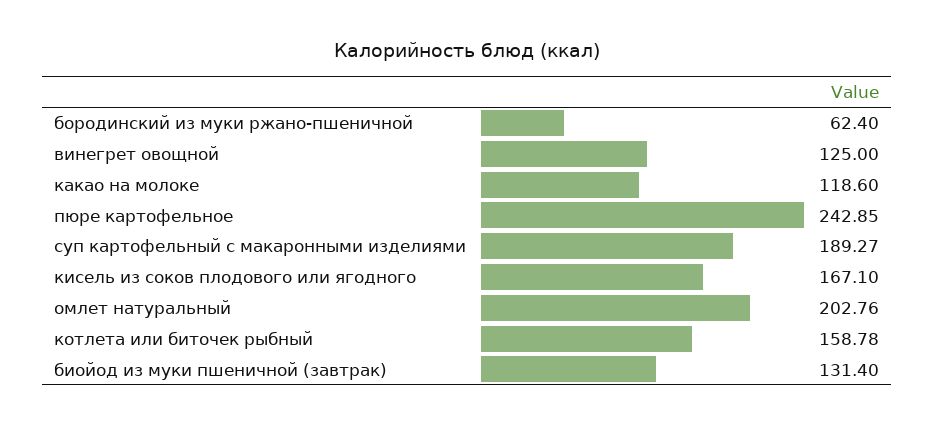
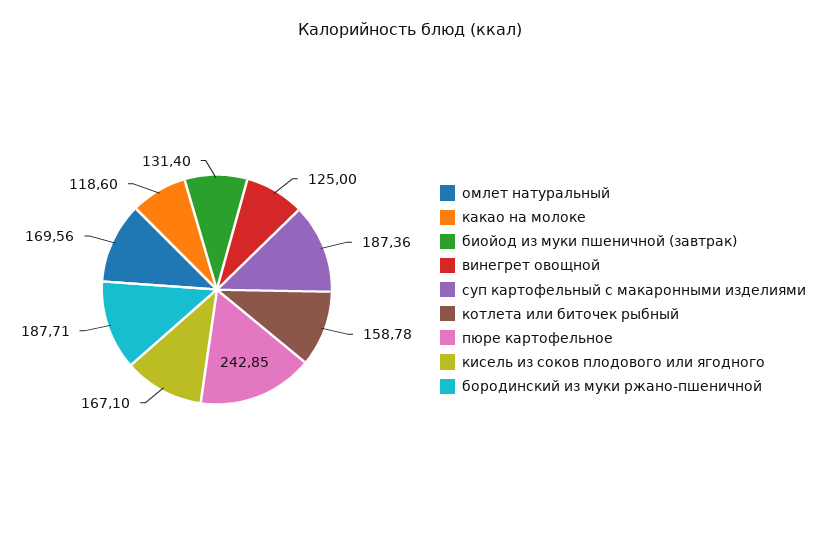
  {
-   "бородинский из муки ржано-пшеничной": 62.4,
+   "бородинский из муки ржано-пшеничной": 187.71,
    "винегрет овощной": 125,
    "какао на молоке": 118.6,
    "пюре картофельное": 242.85,
-   "суп картофельный с макаронными изделиями": 189.27,
+   "суп картофельный с макаронными изделиями": 187.36,
    "кисель из соков плодового или ягодного": 167.1,
-   "омлет натуральный": 202.76,
+   "омлет натуральный": 169.56,
    "котлета или биточек рыбный": 158.78,
    "биойод из муки пшеничной (завтрак)": 131.4
  }

